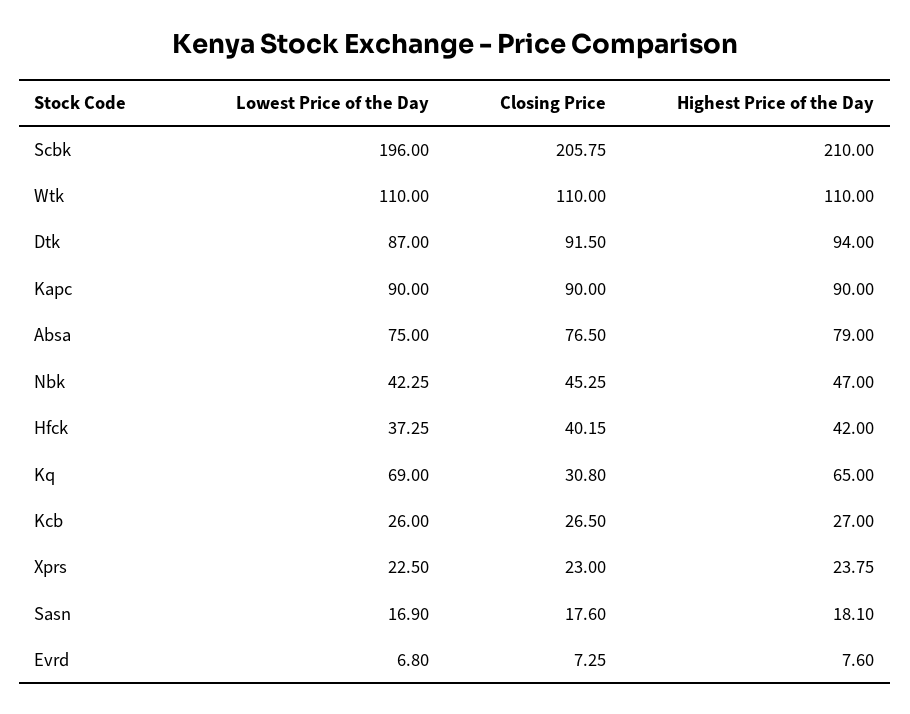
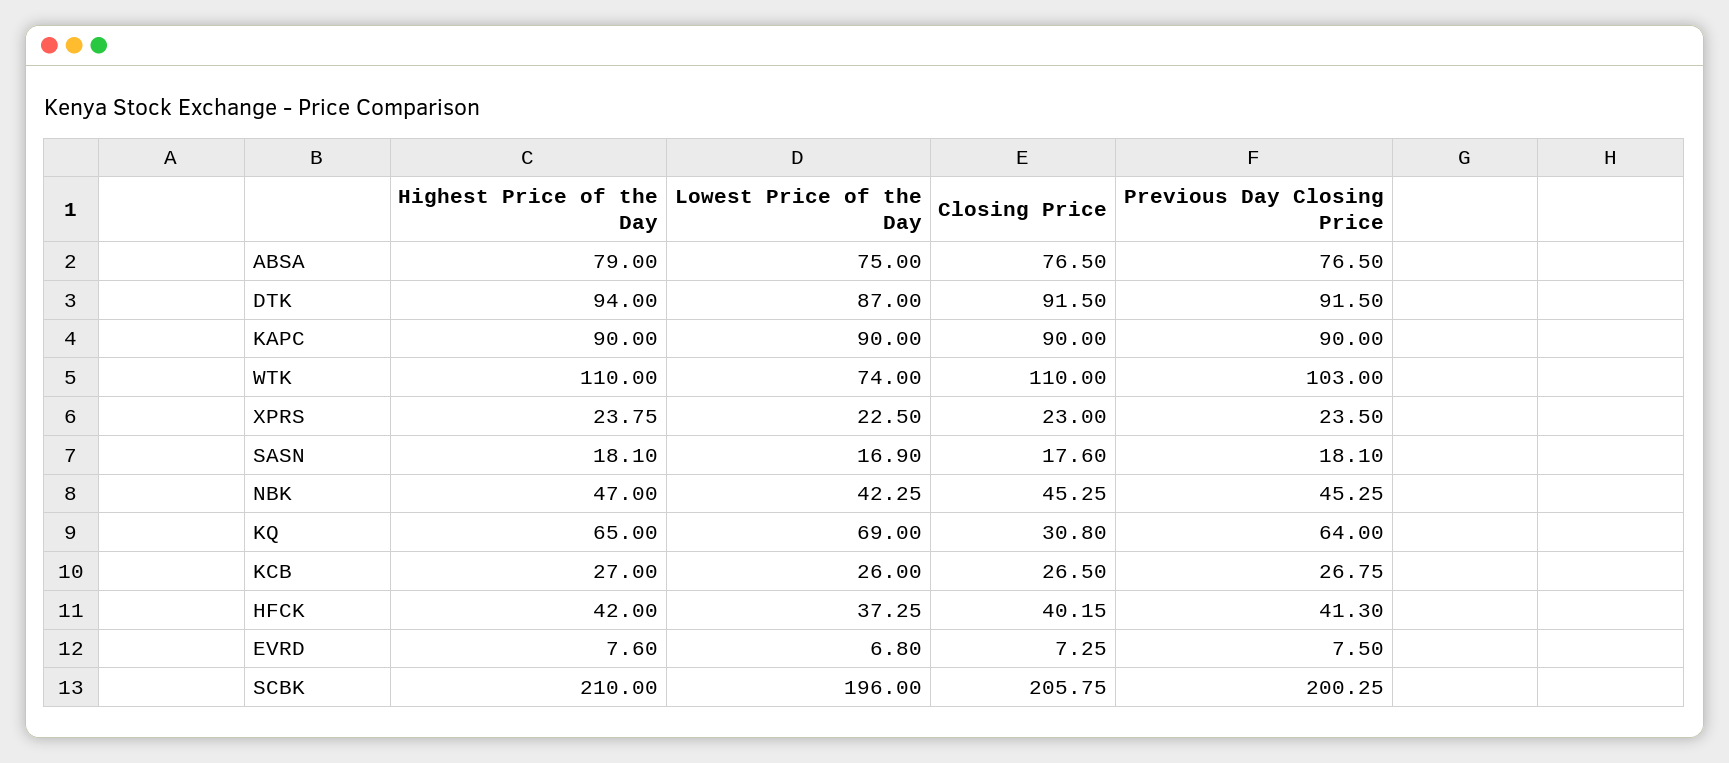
  {
    "Lowest Price of the Day": {
      "Scbk": 196,
-     "Wtk": 110,
+     "Wtk": 74,
      "Dtk": 87,
      "Kapc": 90,
      "Absa": 75,
      "Nbk": 42.25,
      "Hfck": 37.25,
      "Kq": 69,
      "Kcb": 26,
      "Xprs": 22.5,
      "Sasn": 16.9,
      "Evrd": 6.8
    },
    "Closing Price": {
      "Scbk": 205.75,
      "Wtk": 110,
      "Dtk": 91.5,
      "Kapc": 90,
      "Absa": 76.5,
      "Nbk": 45.25,
      "Hfck": 40.15,
      "Kq": 30.8,
      "Kcb": 26.5,
      "Xprs": 23,
      "Sasn": 17.6,
      "Evrd": 7.25
    },
    "Highest Price of the Day": {
      "Scbk": 210,
      "Wtk": 110,
      "Dtk": 94,
      "Kapc": 90,
      "Absa": 79,
      "Nbk": 47,
      "Hfck": 42,
      "Kq": 65,
      "Kcb": 27,
      "Xprs": 23.75,
      "Sasn": 18.1,
      "Evrd": 7.6
-   }
+   },
+   "Previous Day Closing Price": {
+     "Absa": 76.5,
+     "Dtk": 91.5,
+     "Kapc": 90,
+     "Wtk": 103,
+     "Xprs": 23.5,
+     "Sasn": 18.1,
+     "Nbk": 45.25,
+     "Kq": 64,
+     "Kcb": 26.75,
+     "Hfck": 41.3,
+     "Evrd": 7.5,
+     "Scbk": 200.25
+   }
  }

